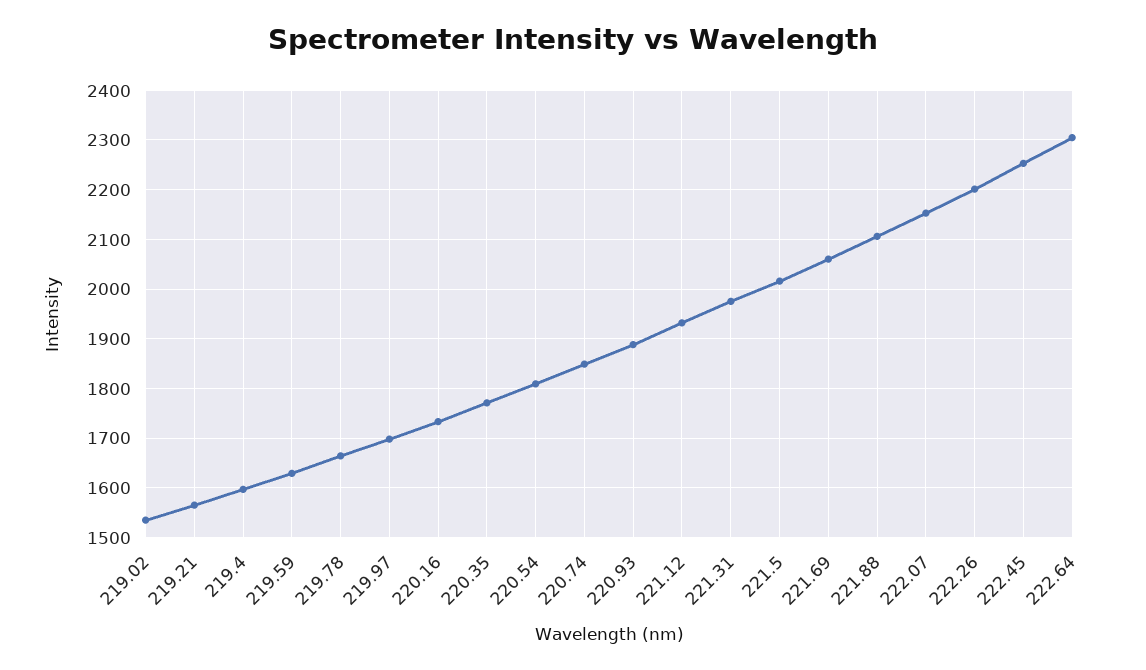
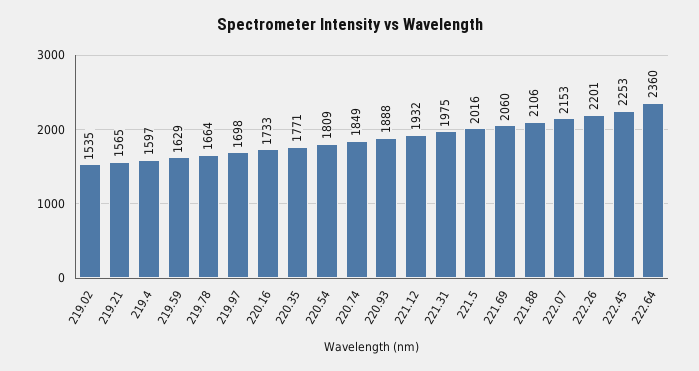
  {
    "219.02": 1535,
    "219.21": 1565,
    "219.4": 1597,
    "219.59": 1629,
    "219.78": 1664,
    "219.97": 1698,
    "220.16": 1733,
    "220.35": 1771,
    "220.54": 1809,
    "220.74": 1849,
    "220.93": 1888,
    "221.12": 1932,
    "221.31": 1975,
    "221.5": 2016,
    "221.69": 2060,
    "221.88": 2106,
    "222.07": 2153,
    "222.26": 2201,
    "222.45": 2253,
-   "222.64": 2300
+   "222.64": 2360
  }

